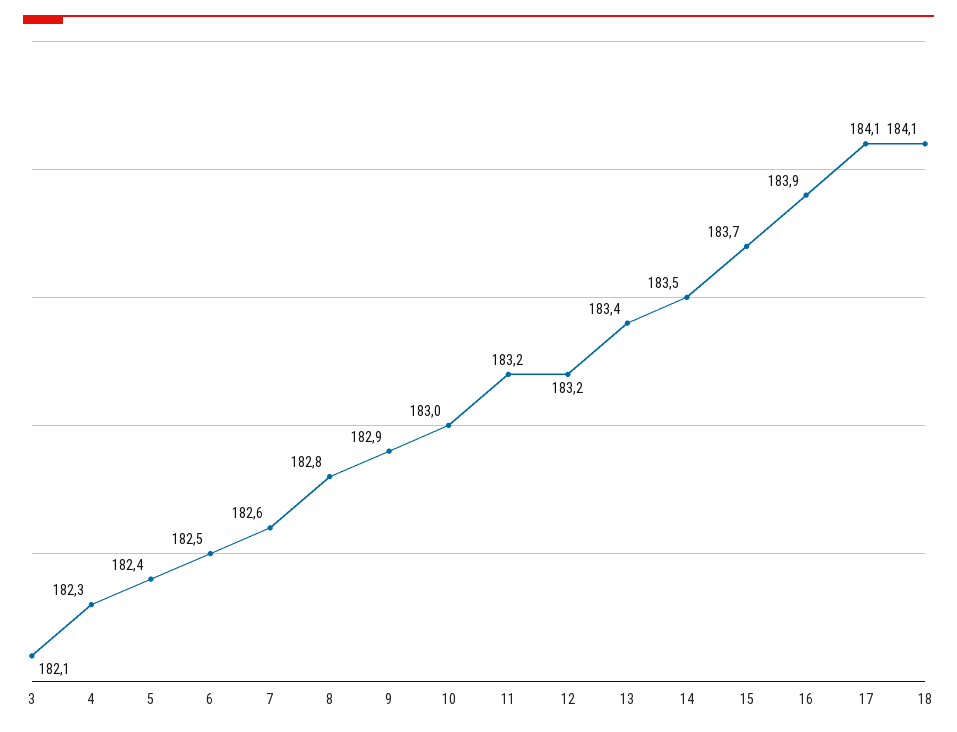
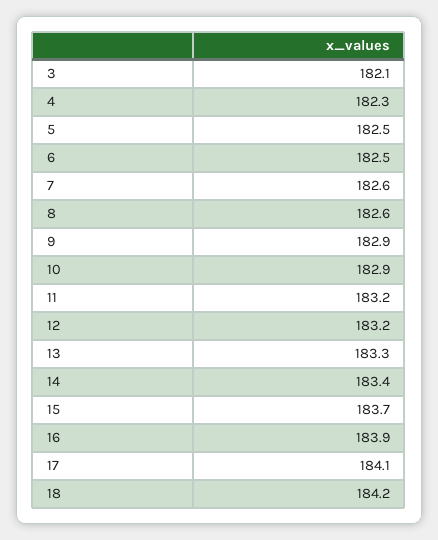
  {
    "3": 182.1,
    "4": 182.3,
-   "5": 182.4,
+   "5": 182.5,
    "6": 182.5,
    "7": 182.6,
-   "8": 182.8,
+   "8": 182.6,
    "9": 182.9,
-   "10": 183,
+   "10": 182.9,
    "11": 183.2,
    "12": 183.2,
-   "13": 183.4,
+   "13": 183.3,
-   "14": 183.5,
+   "14": 183.4,
    "15": 183.7,
    "16": 183.9,
    "17": 184.1,
-   "18": 184.1
+   "18": 184.2
  }

